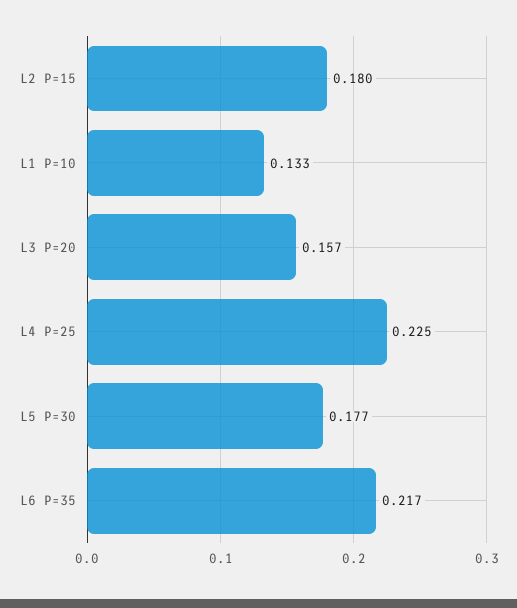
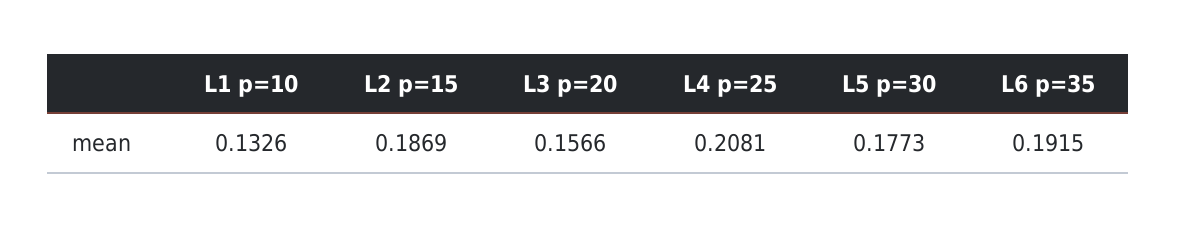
  {
-   "L2 P=15": 0.18,
+   "L2 P=15": 0.1869,
    "L1 P=10": 0.1326,
    "L3 P=20": 0.1566,
-   "L4 P=25": 0.225,
+   "L4 P=25": 0.2081,
    "L5 P=30": 0.1773,
-   "L6 P=35": 0.217
+   "L6 P=35": 0.1915
  }

